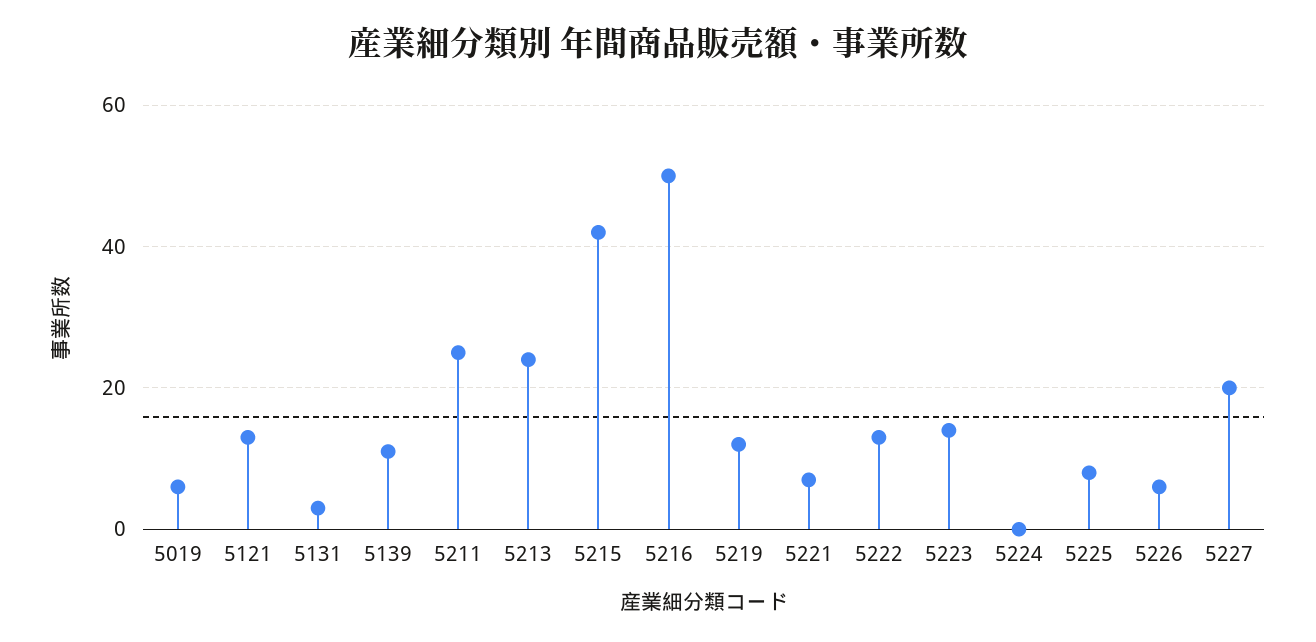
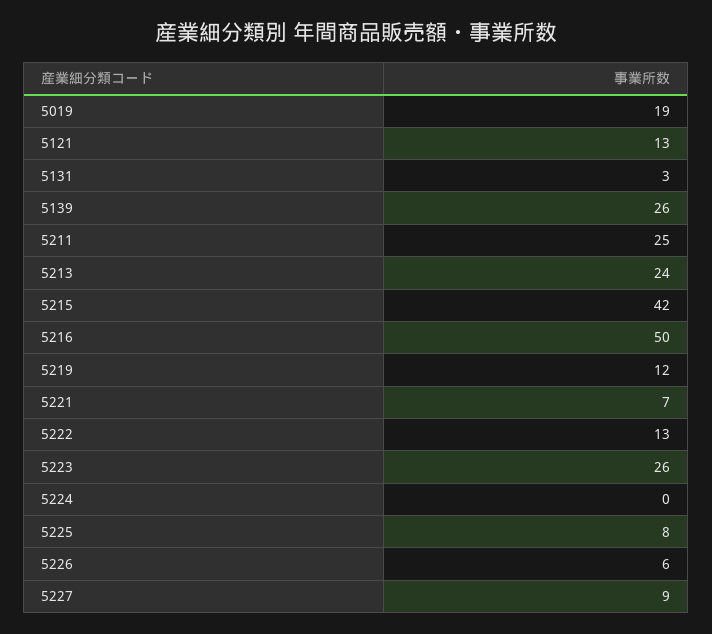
  {
-   "5019": 5,
+   "5019": 19,
    "5121": 13,
    "5131": 3,
-   "5139": 10,
+   "5139": 26,
    "5211": 25,
    "5213": 24,
    "5215": 42,
    "5216": 50,
    "5219": 12,
    "5221": 7,
    "5222": 13,
-   "5223": 15,
+   "5223": 26,
    "5224": 0,
    "5225": 8,
    "5226": 6,
-   "5227": 20
+   "5227": 9
  }

